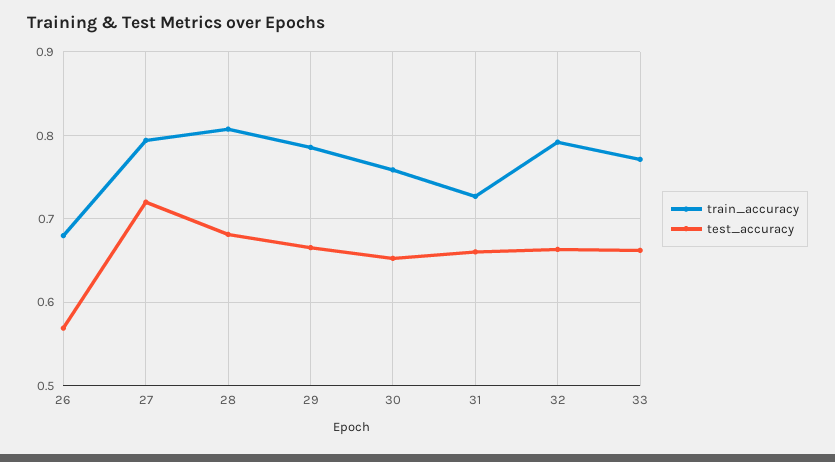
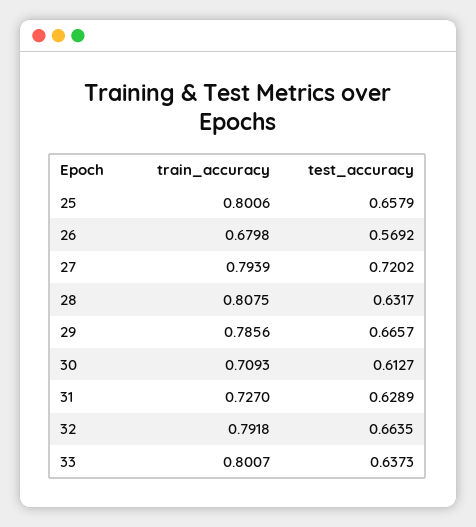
  {
    "train_accuracy": {
      "26": 0.6798,
      "27": 0.7939,
      "28": 0.8075,
      "29": 0.7856,
-     "30": 0.76,
+     "30": 0.7093,
      "31": 0.727,
      "32": 0.7918,
-     "33": 0.77
+     "33": 0.8007,
+     "25": 0.8006
    },
    "test_accuracy": {
      "26": 0.5692,
      "27": 0.7202,
-     "28": 0.68,
+     "28": 0.6317,
      "29": 0.6657,
-     "30": 0.65,
+     "30": 0.6127,
-     "31": 0.66,
+     "31": 0.6289,
      "32": 0.6635,
-     "33": 0.66
+     "33": 0.6373,
+     "25": 0.6579
    }
  }

